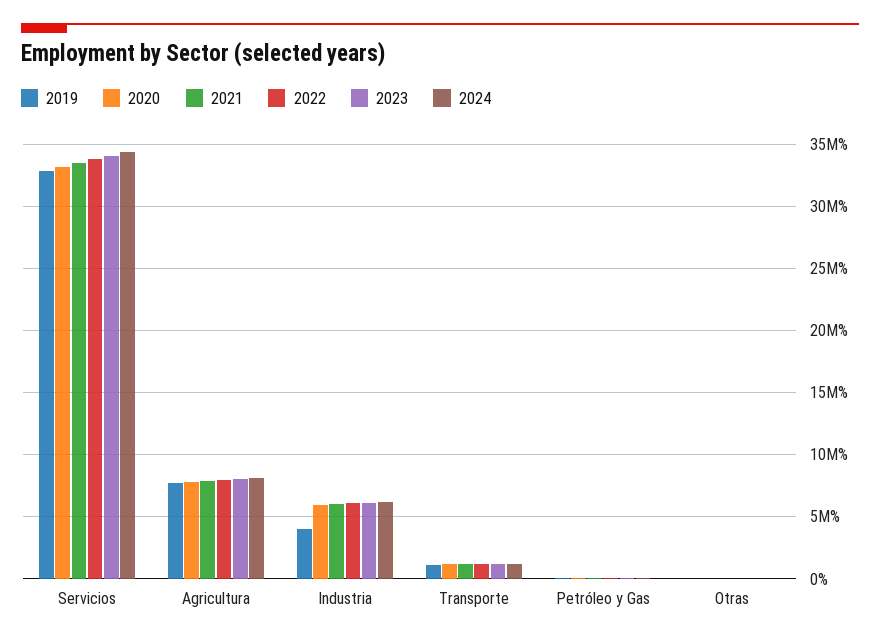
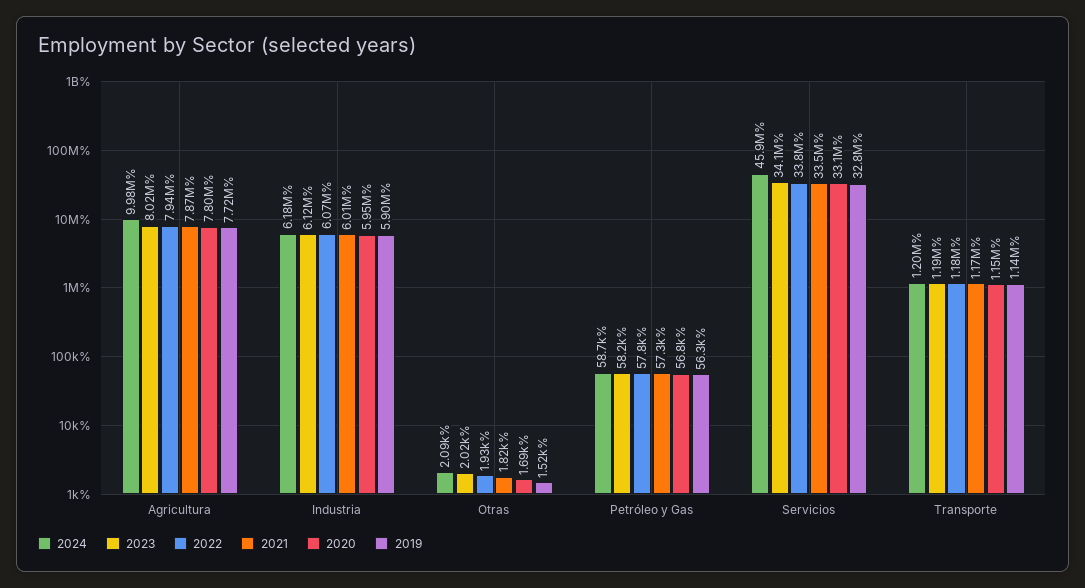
  {
    "2019": {
      "Servicios": 32800000,
      "Agricultura": 7720000,
-     "Industria": 4000000,
+     "Industria": 5900000,
      "Transporte": 1140000,
      "Petróleo y Gas": 56300,
      "Otras": 1520
    },
    "2020": {
      "Servicios": 33100000,
      "Agricultura": 7800000,
      "Industria": 5950000,
      "Transporte": 1150000,
      "Petróleo y Gas": 56800,
      "Otras": 1690
    },
    "2021": {
      "Servicios": 33500000,
      "Agricultura": 7870000,
      "Industria": 6010000,
      "Transporte": 1170000,
      "Petróleo y Gas": 57300,
      "Otras": 1820
    },
    "2022": {
      "Servicios": 33800000,
      "Agricultura": 7940000,
      "Industria": 6070000,
      "Transporte": 1180000,
      "Petróleo y Gas": 57800,
      "Otras": 1930
    },
    "2023": {
      "Servicios": 34100000,
      "Agricultura": 8020000,
      "Industria": 6120000,
      "Transporte": 1190000,
      "Petróleo y Gas": 58200,
      "Otras": 2020
    },
    "2024": {
-     "Servicios": 34500000,
+     "Servicios": 45900000,
-     "Agricultura": 8000000,
+     "Agricultura": 9980000,
      "Industria": 6180000,
      "Transporte": 1200000,
      "Petróleo y Gas": 58700,
      "Otras": 2090
    }
  }

